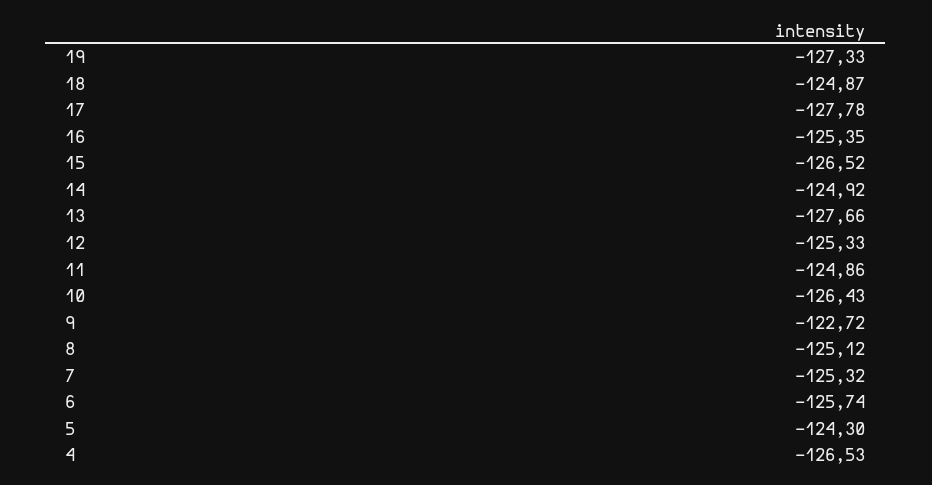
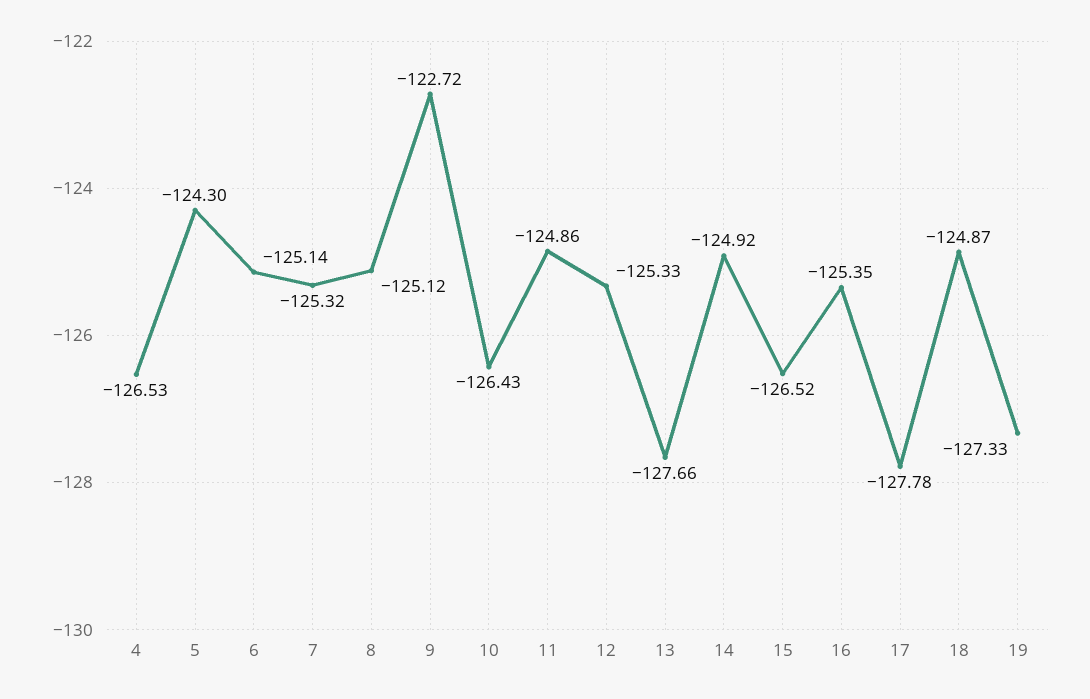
  {
    "19": -127.33,
    "18": -124.87,
    "17": -127.78,
    "16": -125.35,
    "15": -126.52,
    "14": -124.92,
    "13": -127.66,
    "12": -125.33,
    "11": -124.86,
    "10": -126.43,
    "9": -122.72,
    "8": -125.12,
    "7": -125.32,
-   "6": -125.74,
+   "6": -125.14,
    "5": -124.3,
    "4": -126.53
  }

